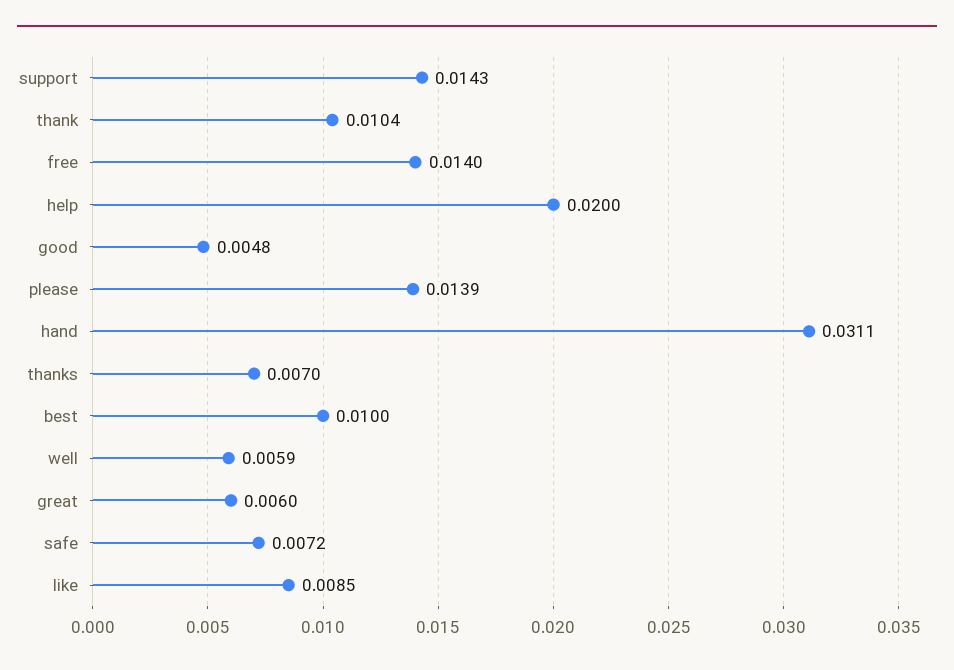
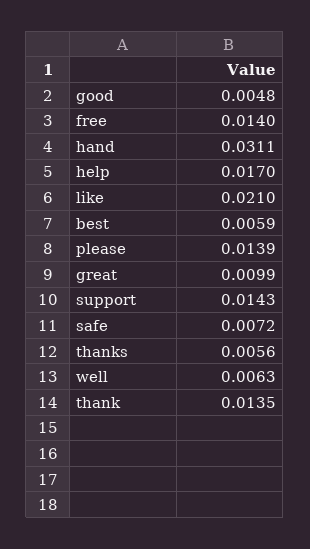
  {
    "support": 0.0143,
-   "thank": 0.0104,
+   "thank": 0.0135,
    "free": 0.014,
-   "help": 0.02,
+   "help": 0.017,
    "good": 0.0048,
    "please": 0.0139,
    "hand": 0.0311,
-   "thanks": 0.007,
+   "thanks": 0.0056,
-   "best": 0.01,
+   "best": 0.0059,
-   "well": 0.0059,
+   "well": 0.0063,
-   "great": 0.006,
+   "great": 0.0099,
    "safe": 0.0072,
-   "like": 0.0085
+   "like": 0.021
  }

